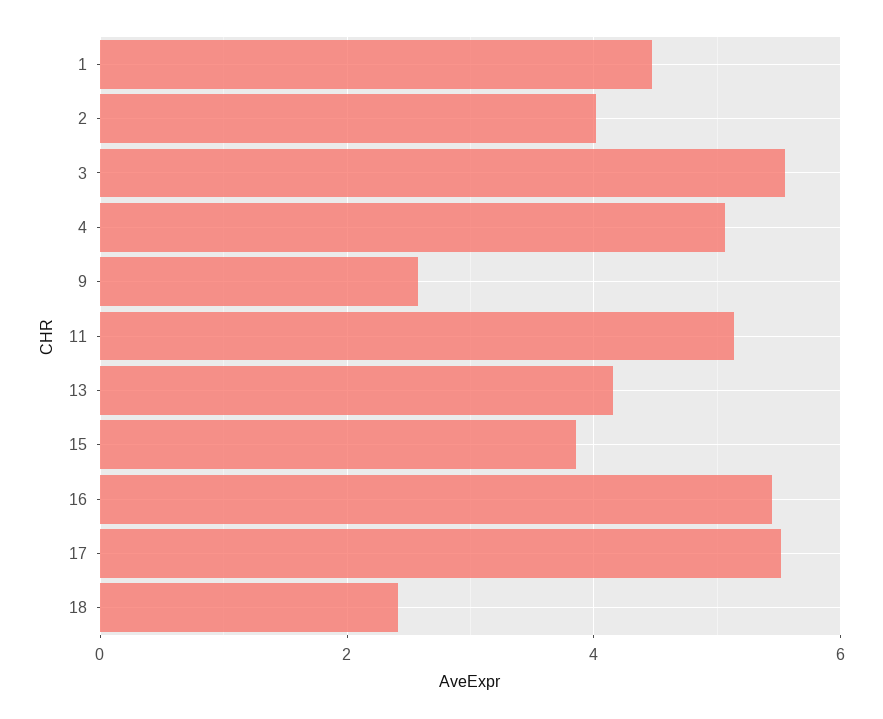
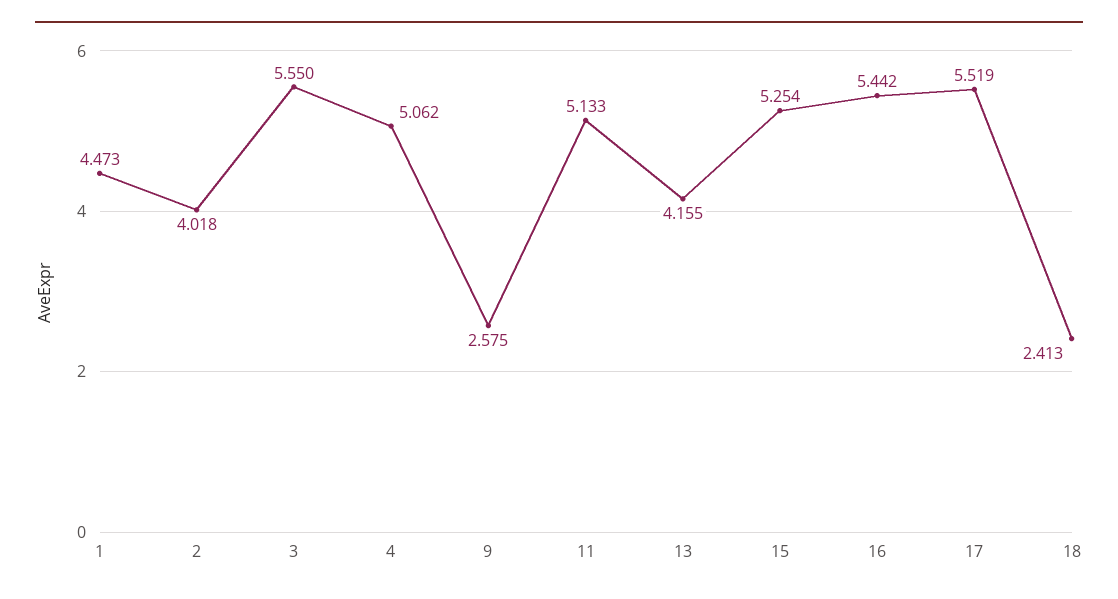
  {
    "1": 4.473,
    "2": 4.018,
    "3": 5.55,
    "4": 5.062,
    "9": 2.575,
    "11": 5.133,
    "13": 4.155,
-   "15": 3.8,
+   "15": 5.254,
    "16": 5.442,
    "17": 5.519,
    "18": 2.413
  }

